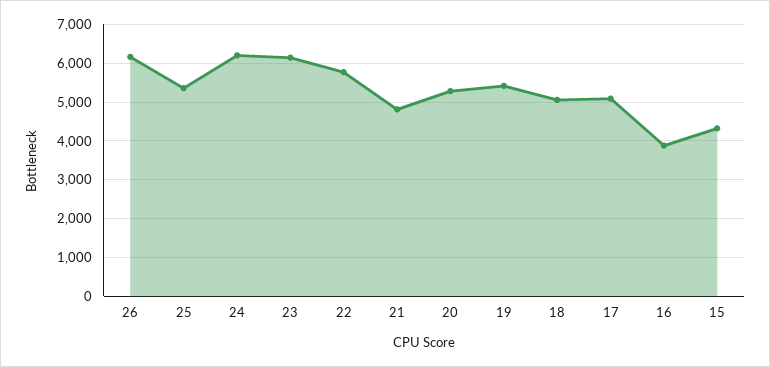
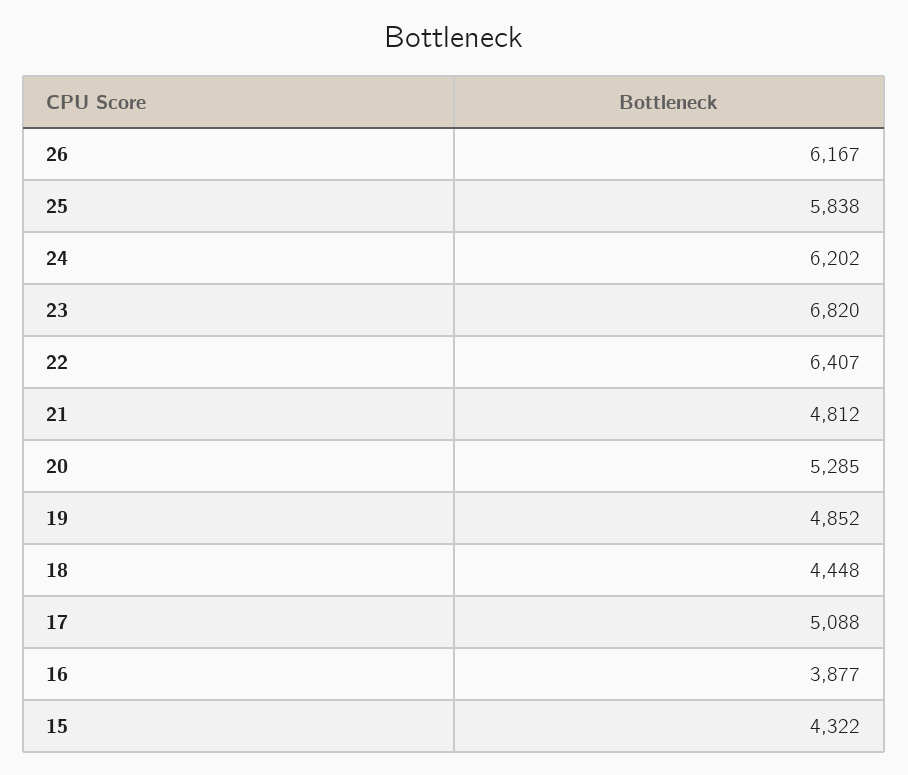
  {
    "26": 6167,
-   "25": 5400,
+   "25": 5838,
    "24": 6202,
-   "23": 6200,
+   "23": 6820,
-   "22": 5800,
+   "22": 6407,
    "21": 4812,
    "20": 5285,
-   "19": 5400,
+   "19": 4852,
-   "18": 5000,
+   "18": 4448,
    "17": 5088,
    "16": 3877,
    "15": 4322
  }

